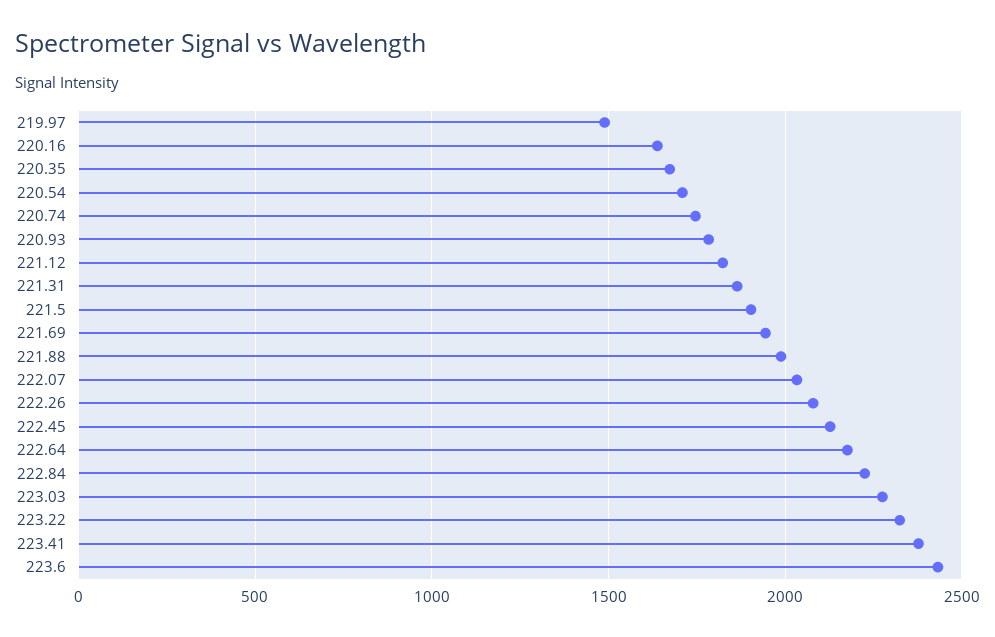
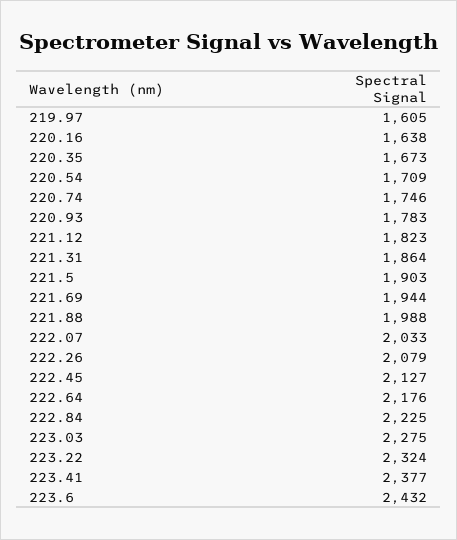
  {
-   "219.97": 1500,
+   "219.97": 1605,
    "220.16": 1638,
    "220.35": 1673,
    "220.54": 1709,
    "220.74": 1746,
    "220.93": 1783,
    "221.12": 1823,
    "221.31": 1864,
    "221.5": 1903,
    "221.69": 1944,
    "221.88": 1988,
    "222.07": 2033,
    "222.26": 2079,
    "222.45": 2127,
    "222.64": 2176,
    "222.84": 2225,
    "223.03": 2275,
    "223.22": 2324,
    "223.41": 2377,
    "223.6": 2432
  }

